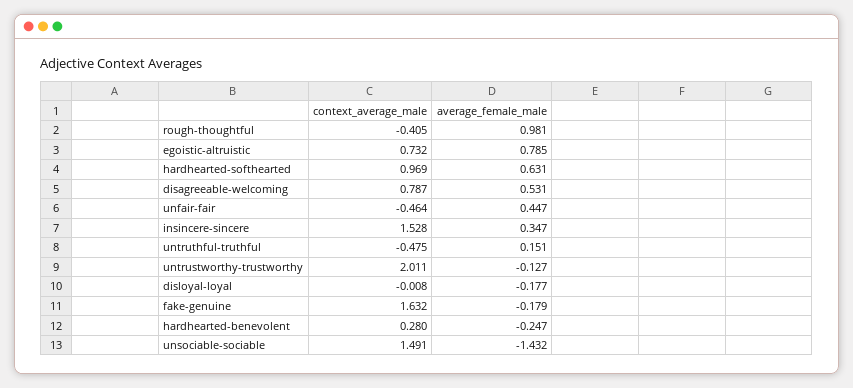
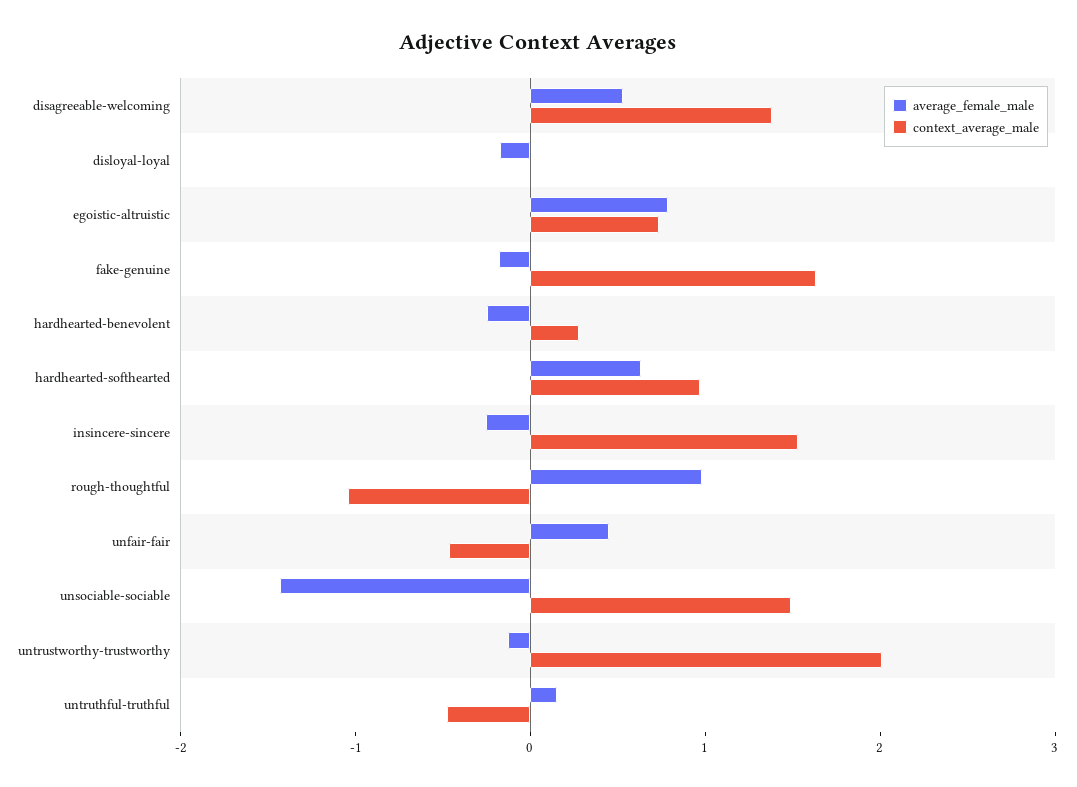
  {
    "context_average_male": {
-     "rough-thoughtful": -0.405,
+     "rough-thoughtful": -1,
      "egoistic-altruistic": 0.732,
      "hardhearted-softhearted": 0.969,
-     "disagreeable-welcoming": 0.787,
+     "disagreeable-welcoming": 1.4,
      "unfair-fair": -0.464,
      "insincere-sincere": 1.528,
      "untruthful-truthful": -0.475,
      "untrustworthy-trustworthy": 2.011,
      "disloyal-loyal": -0.008,
      "fake-genuine": 1.632,
      "hardhearted-benevolent": 0.28,
      "unsociable-sociable": 1.491
    },
    "average_female_male": {
      "rough-thoughtful": 0.981,
      "egoistic-altruistic": 0.785,
      "hardhearted-softhearted": 0.631,
      "disagreeable-welcoming": 0.531,
      "unfair-fair": 0.447,
-     "insincere-sincere": 0.347,
+     "insincere-sincere": -0.2,
      "untruthful-truthful": 0.151,
      "untrustworthy-trustworthy": -0.127,
      "disloyal-loyal": -0.177,
      "fake-genuine": -0.179,
      "hardhearted-benevolent": -0.247,
      "unsociable-sociable": -1.432
    }
  }

